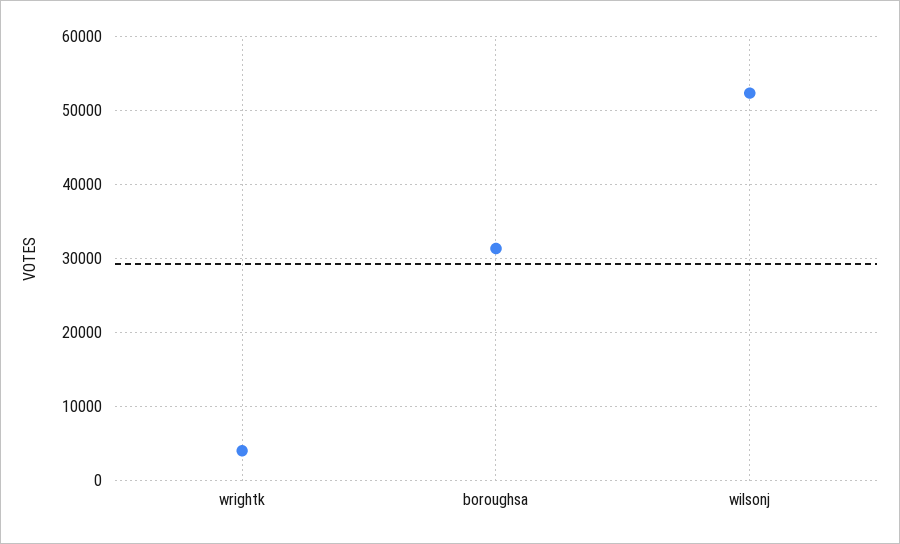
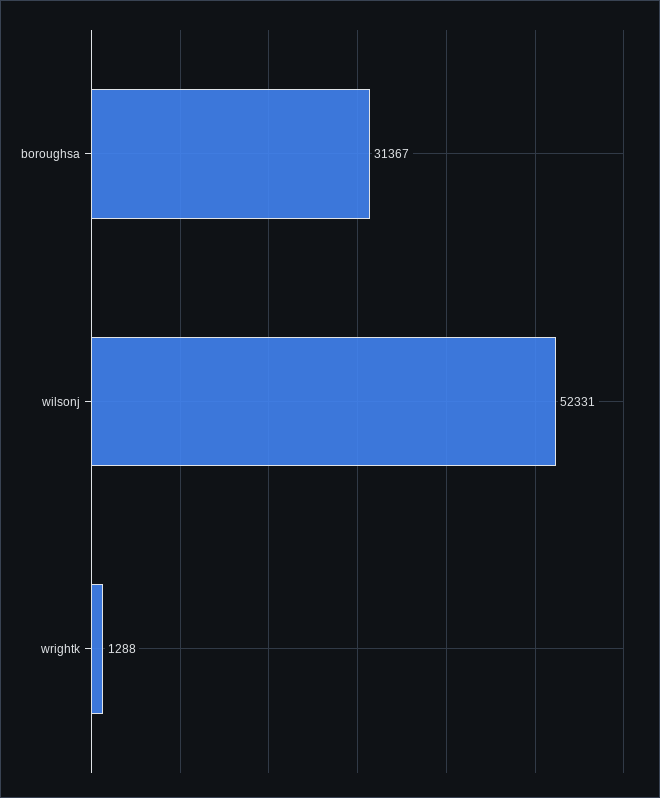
  {
-   "wrightk": 4000,
+   "wrightk": 1288,
    "boroughsa": 31367,
    "wilsonj": 52331
  }

